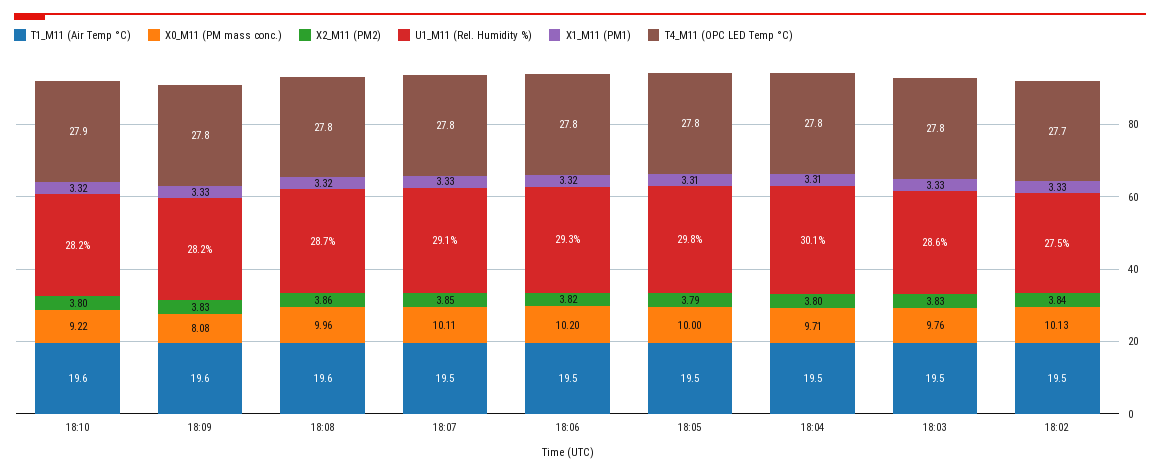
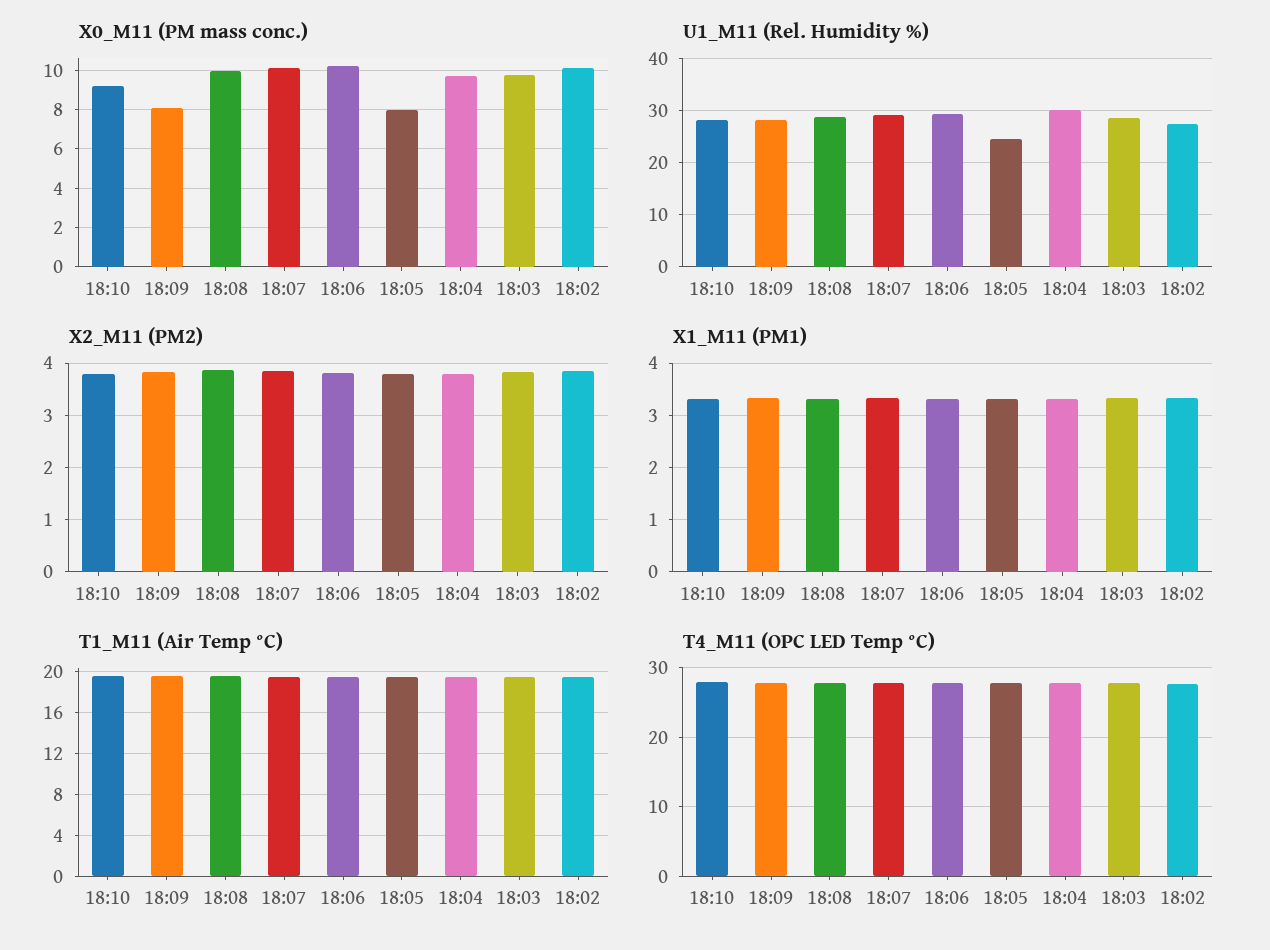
  {
    "T1_M11 (Air Temp °C)": {
      "18:10": 19.6,
      "18:09": 19.6,
      "18:08": 19.6,
      "18:07": 19.5,
      "18:06": 19.5,
      "18:05": 19.5,
      "18:04": 19.5,
      "18:03": 19.5,
      "18:02": 19.5
    },
    "X0_M11 (PM mass conc.)": {
      "18:10": 9.22,
      "18:09": 8.08,
      "18:08": 9.96,
      "18:07": 10.11,
      "18:06": 10.2,
-     "18:05": 10,
+     "18:05": 8,
      "18:04": 9.71,
      "18:03": 9.76,
      "18:02": 10.13
    },
    "X2_M11 (PM2)": {
      "18:10": 3.8,
      "18:09": 3.83,
      "18:08": 3.86,
      "18:07": 3.85,
      "18:06": 3.82,
      "18:05": 3.79,
      "18:04": 3.8,
      "18:03": 3.83,
      "18:02": 3.84
    },
    "U1_M11 (Rel. Humidity %)": {
      "18:10": 28.2,
      "18:09": 28.2,
      "18:08": 28.7,
      "18:07": 29.1,
      "18:06": 29.3,
-     "18:05": 29.8,
+     "18:05": 24,
      "18:04": 30.1,
      "18:03": 28.6,
      "18:02": 27.5
    },
    "X1_M11 (PM1)": {
      "18:10": 3.32,
      "18:09": 3.33,
      "18:08": 3.32,
      "18:07": 3.33,
      "18:06": 3.32,
      "18:05": 3.31,
      "18:04": 3.31,
      "18:03": 3.33,
      "18:02": 3.33
    },
    "T4_M11 (OPC LED Temp °C)": {
      "18:10": 27.9,
      "18:09": 27.8,
      "18:08": 27.8,
      "18:07": 27.8,
      "18:06": 27.8,
      "18:05": 27.8,
      "18:04": 27.8,
      "18:03": 27.8,
      "18:02": 27.7
    }
  }

